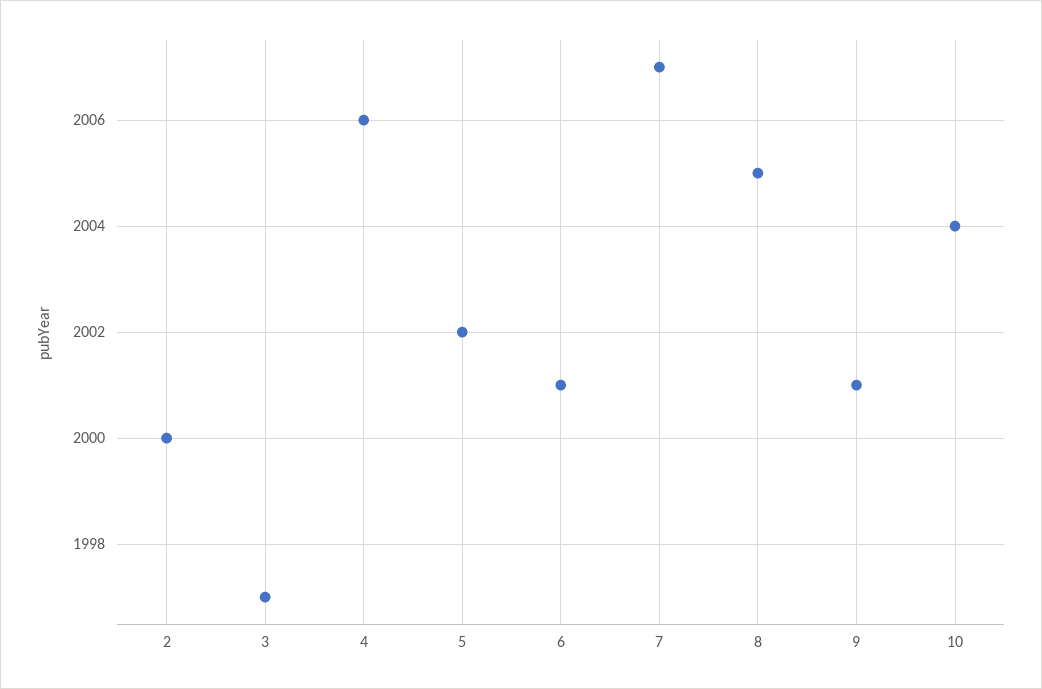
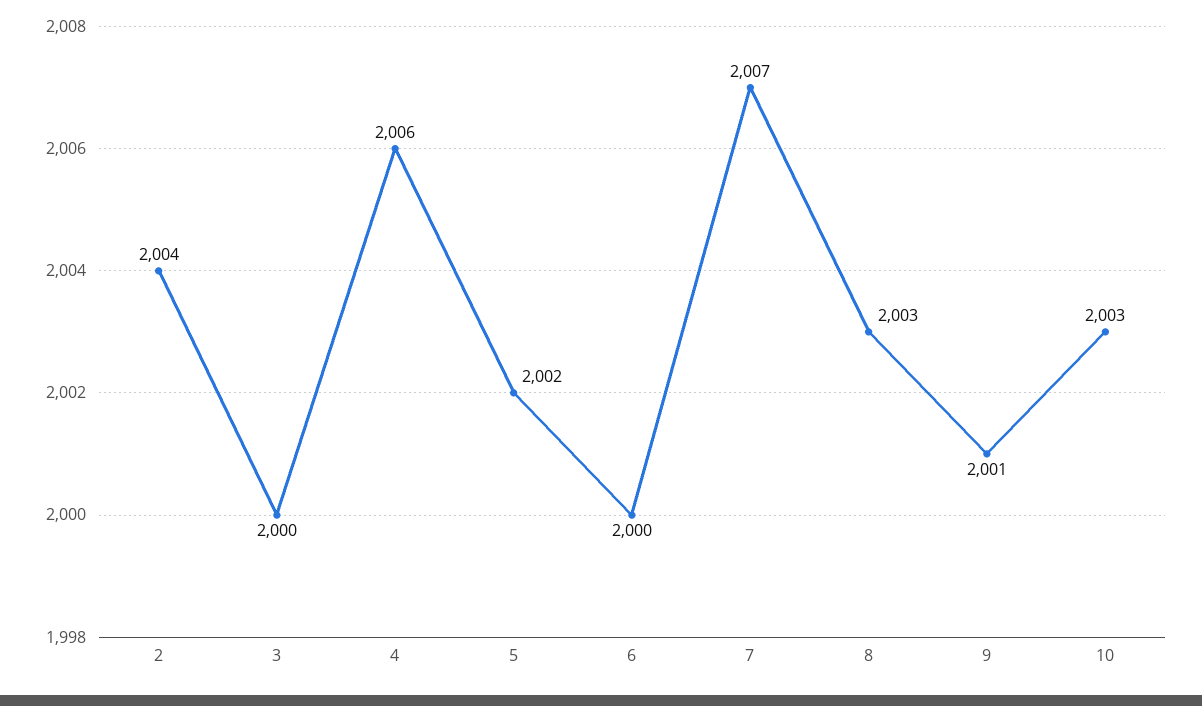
  {
-   "2": 2000,
+   "2": 2004,
-   "3": 1997,
+   "3": 2000,
    "4": 2006,
    "5": 2002,
-   "6": 2001,
+   "6": 2000,
    "7": 2007,
-   "8": 2005,
+   "8": 2003,
    "9": 2001,
-   "10": 2004
+   "10": 2003
  }

